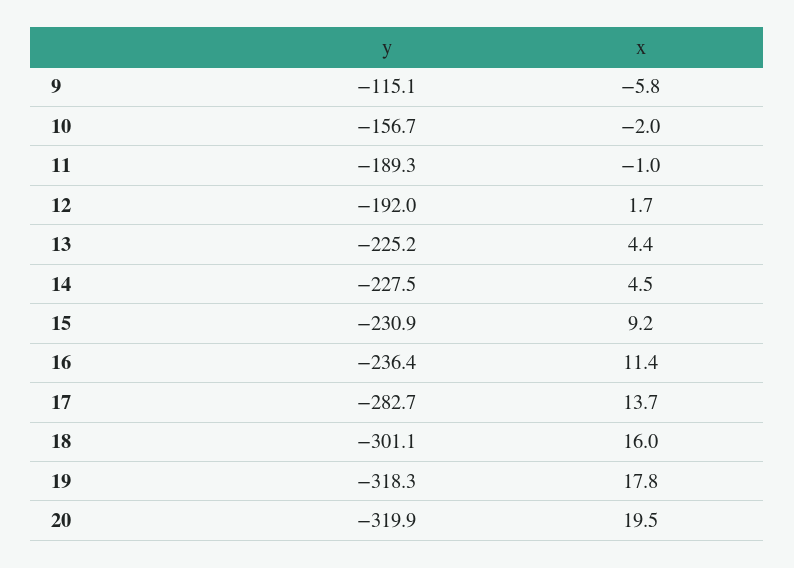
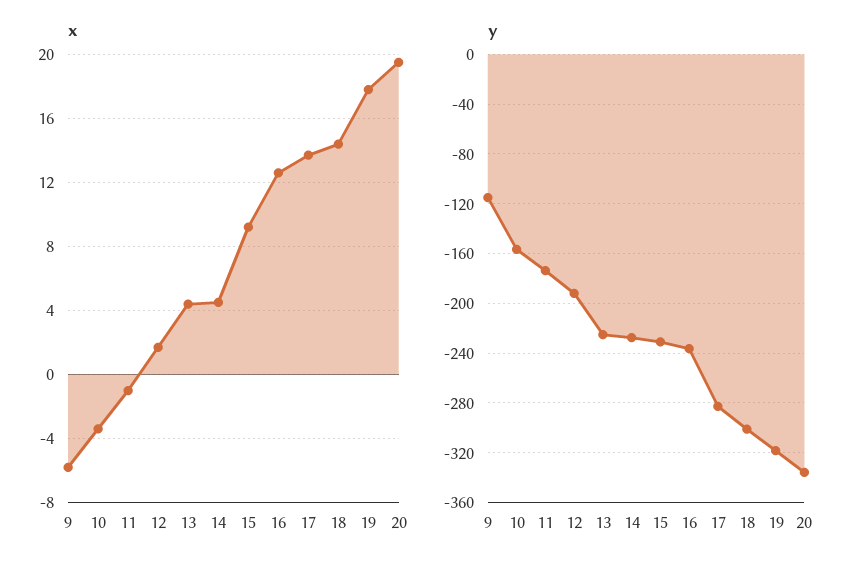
  {
    "y": {
      "9": -115.1,
      "10": -156.7,
-     "11": -189.3,
+     "11": -175,
      "12": -192,
      "13": -225.2,
      "14": -227.5,
      "15": -230.9,
      "16": -236.4,
      "17": -282.7,
      "18": -301.1,
      "19": -318.3,
-     "20": -319.9
+     "20": -335
    },
    "x": {
      "9": -5.8,
-     "10": -2,
+     "10": -3.5,
      "11": -1,
      "12": 1.7,
      "13": 4.4,
      "14": 4.5,
      "15": 9.2,
-     "16": 11.4,
+     "16": 12.5,
      "17": 13.7,
-     "18": 16,
+     "18": 14.5,
      "19": 17.8,
      "20": 19.5
    }
  }

